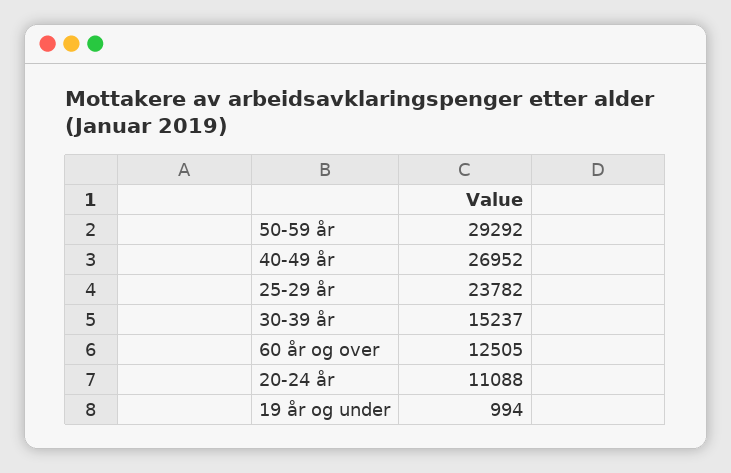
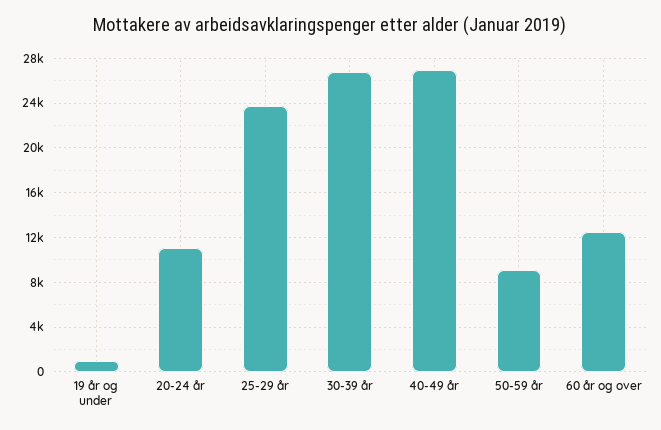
  {
-   "50-59 år": 29292,
+   "50-59 år": 9000,
    "40-49 år": 26952,
    "25-29 år": 23782,
-   "30-39 år": 15237,
+   "30-39 år": 27000,
    "60 år og over": 12505,
    "20-24 år": 11088,
    "19 år og under": 994
  }

